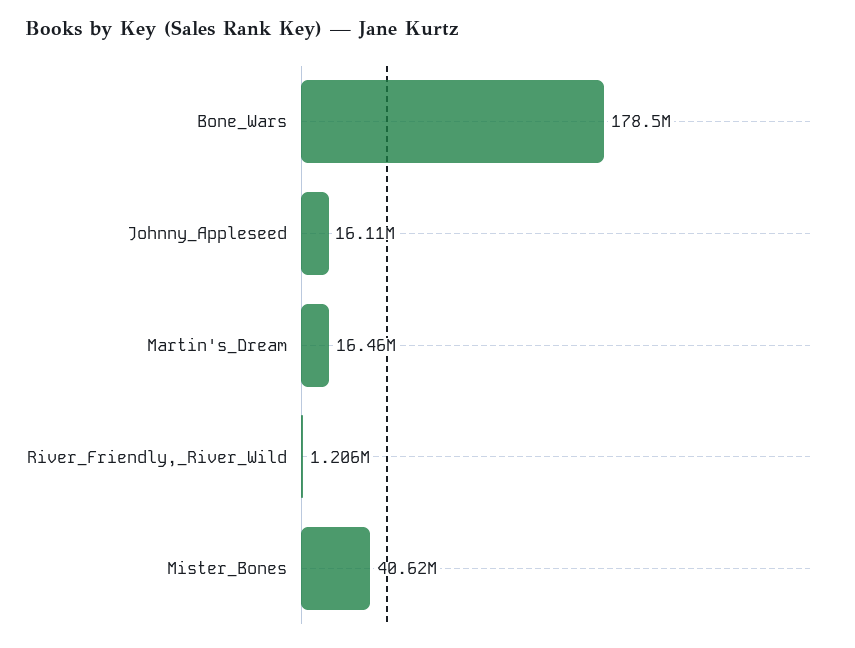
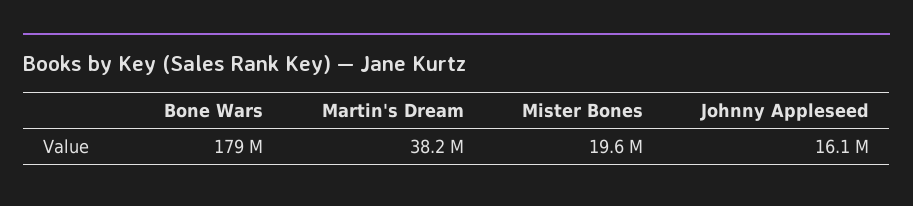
  {
    "Bone_Wars": 178500000,
    "Johnny_Appleseed": 16110000,
-   "Martin's_Dream": 16460000,
+   "Martin's_Dream": 38200000,
-   "River_Friendly,_River_Wild": 1206000,
-   "Mister_Bones": 40620000
+   "Mister_Bones": 19600000
  }

